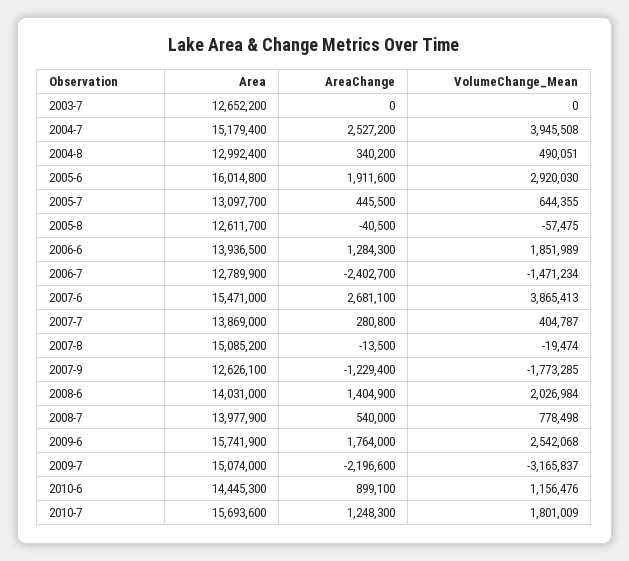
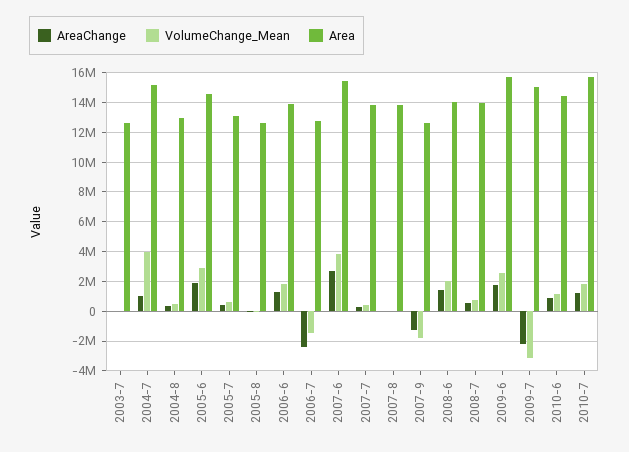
  {
    "Area": {
      "2003-7": 12652200,
      "2004-7": 15179400,
      "2004-8": 12992400,
-     "2005-6": 16014800,
+     "2005-6": 14500000,
      "2005-7": 13097700,
      "2005-8": 12611700,
      "2006-6": 13936500,
      "2006-7": 12789900,
      "2007-6": 15471000,
      "2007-7": 13869000,
-     "2007-8": 15085200,
+     "2007-8": 14000000,
      "2007-9": 12626100,
      "2008-6": 14031000,
      "2008-7": 13977900,
      "2009-6": 15741900,
      "2009-7": 15074000,
      "2010-6": 14445300,
      "2010-7": 15693600
    },
    "AreaChange": {
      "2003-7": 0,
-     "2004-7": 2527200,
+     "2004-7": 1000000,
      "2004-8": 340200,
      "2005-6": 1911600,
      "2005-7": 445500,
      "2005-8": -40500,
      "2006-6": 1284300,
      "2006-7": -2402700,
      "2007-6": 2681100,
      "2007-7": 280800,
      "2007-8": -13500,
      "2007-9": -1229400,
      "2008-6": 1404900,
      "2008-7": 540000,
      "2009-6": 1764000,
      "2009-7": -2196600,
      "2010-6": 899100,
      "2010-7": 1248300
    },
    "VolumeChange_Mean": {
      "2003-7": 0,
      "2004-7": 3945508,
      "2004-8": 490051,
      "2005-6": 2920030,
      "2005-7": 644355,
      "2005-8": -57475,
      "2006-6": 1851989,
      "2006-7": -1471234,
      "2007-6": 3865413,
      "2007-7": 404787,
      "2007-8": -19474,
      "2007-9": -1773285,
      "2008-6": 2026984,
      "2008-7": 778498,
      "2009-6": 2542068,
      "2009-7": -3165837,
      "2010-6": 1156476,
      "2010-7": 1801009
    }
  }

